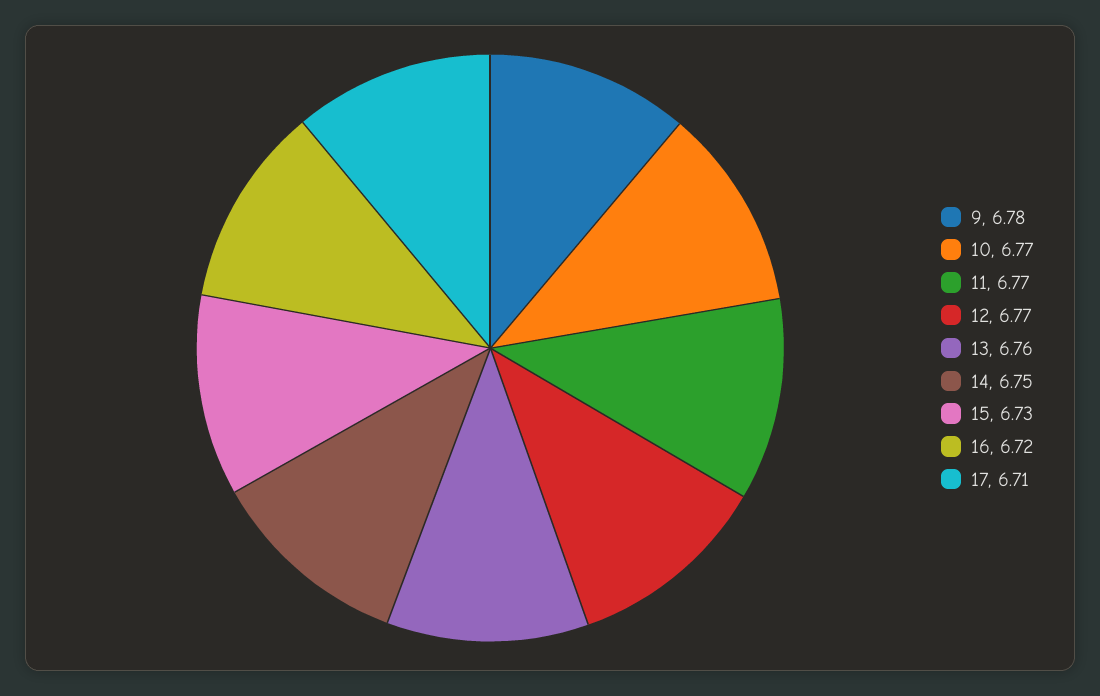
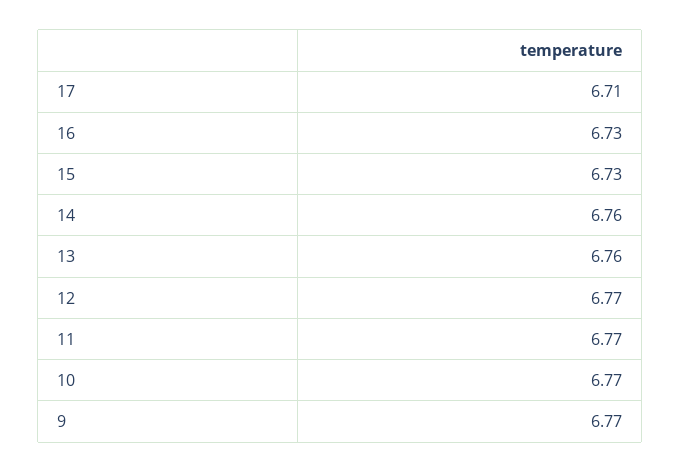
  {
-   "9": 6.78,
+   "9": 6.77,
    "10": 6.77,
    "11": 6.77,
    "12": 6.77,
    "13": 6.76,
-   "14": 6.75,
+   "14": 6.76,
    "15": 6.73,
-   "16": 6.72,
+   "16": 6.73,
    "17": 6.71
  }

